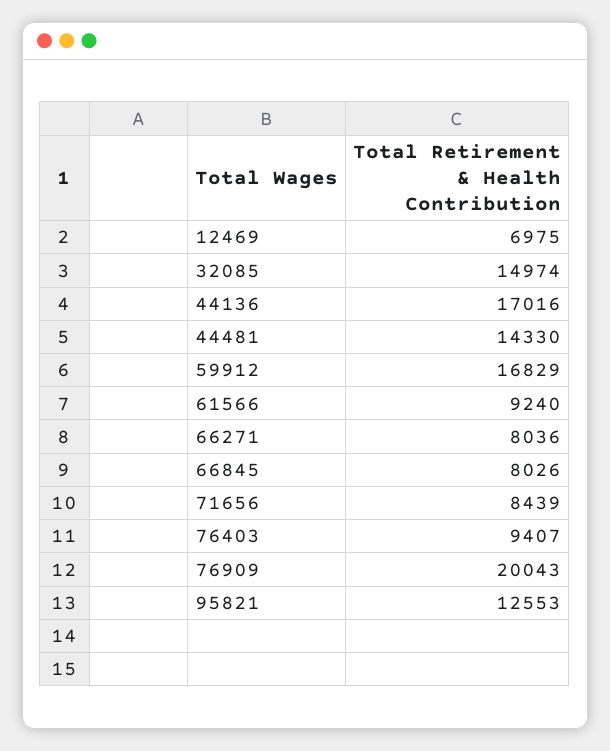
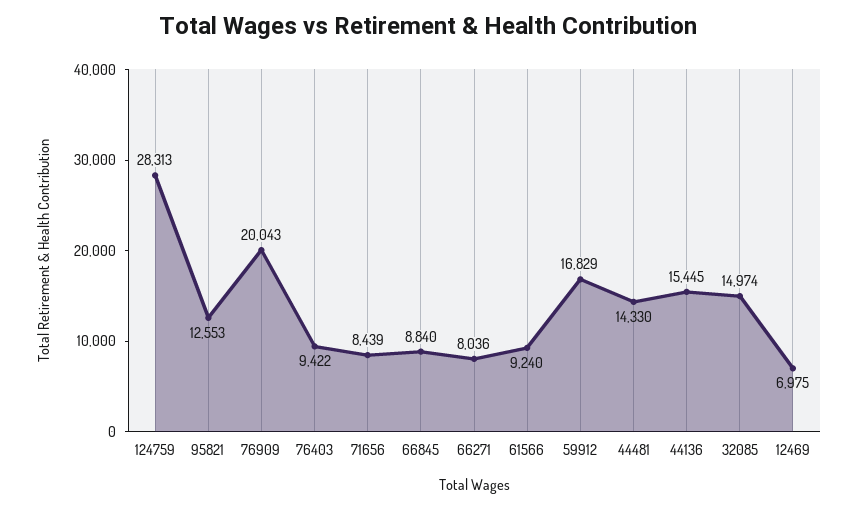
  {
    "12469": 6975,
    "32085": 14974,
-   "44136": 17016,
+   "44136": 15445,
    "44481": 14330,
    "59912": 16829,
    "61566": 9240,
    "66271": 8036,
-   "66845": 8026,
+   "66845": 8840,
    "71656": 8439,
-   "76403": 9407,
+   "76403": 9422,
    "76909": 20043,
-   "95821": 12553
+   "95821": 12553,
+   "124759": 28313
  }

